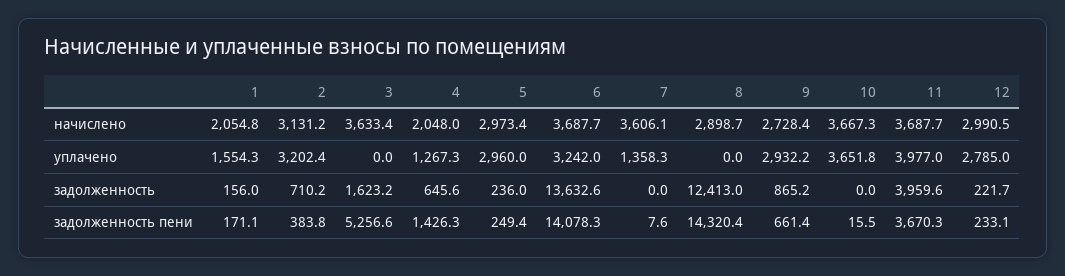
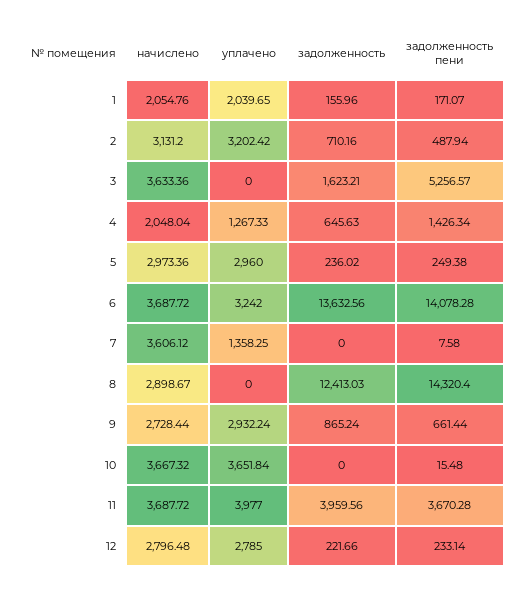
  {
    "1": {
      "начислено": 2054.76,
-     "уплачено": 1554.3,
+     "уплачено": 2039.65,
      "задолженность": 155.96,
      "задолженность пени": 171.07
    },
    "2": {
      "начислено": 3131.2,
      "уплачено": 3202.42,
      "задолженность": 710.16,
-     "задолженность пени": 383.8
+     "задолженность пени": 487.94
    },
    "3": {
      "начислено": 3633.36,
      "уплачено": 0,
      "задолженность": 1623.21,
      "задолженность пени": 5256.57
    },
    "4": {
      "начислено": 2048.04,
      "уплачено": 1267.33,
      "задолженность": 645.63,
      "задолженность пени": 1426.34
    },
    "5": {
      "начислено": 2973.36,
      "уплачено": 2960,
      "задолженность": 236.02,
      "задолженность пени": 249.38
    },
    "6": {
      "начислено": 3687.72,
      "уплачено": 3242,
      "задолженность": 13632.56,
      "задолженность пени": 14078.28
    },
    "7": {
      "начислено": 3606.12,
      "уплачено": 1358.25,
      "задолженность": 0,
      "задолженность пени": 7.58
    },
    "8": {
      "начислено": 2898.67,
      "уплачено": 0,
      "задолженность": 12413.03,
      "задолженность пени": 14320.4
    },
    "9": {
      "начислено": 2728.44,
      "уплачено": 2932.24,
      "задолженность": 865.24,
      "задолженность пени": 661.44
    },
    "10": {
      "начислено": 3667.32,
      "уплачено": 3651.84,
      "задолженность": 0,
      "задолженность пени": 15.48
    },
    "11": {
      "начислено": 3687.72,
      "уплачено": 3977,
      "задолженность": 3959.56,
      "задолженность пени": 3670.28
    },
    "12": {
-     "начислено": 2990.5,
+     "начислено": 2796.48,
      "уплачено": 2785,
      "задолженность": 221.66,
      "задолженность пени": 233.14
    }
  }

